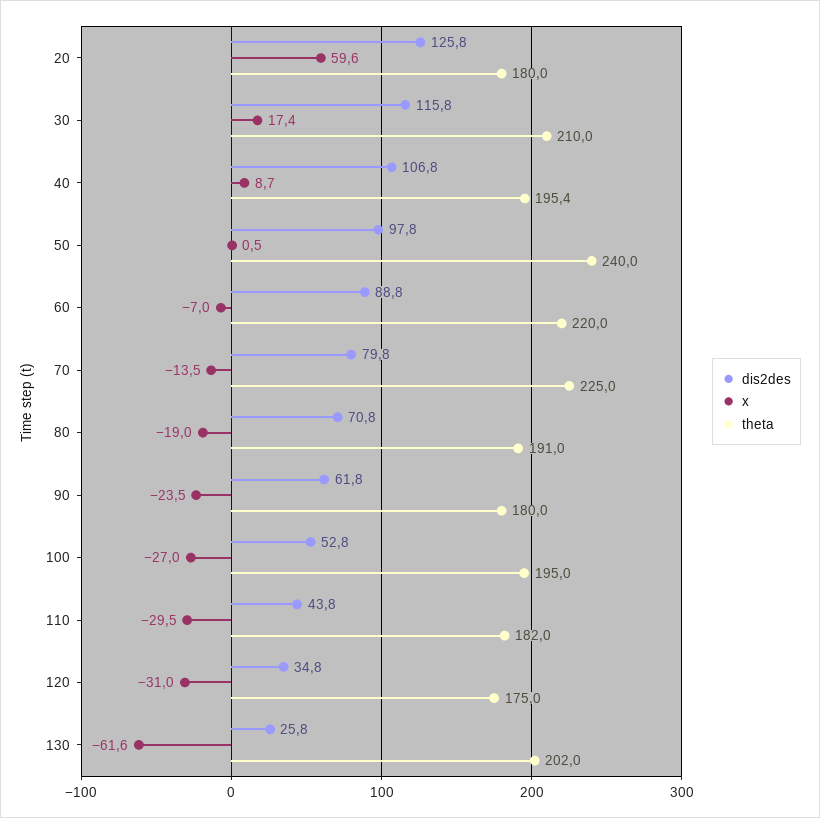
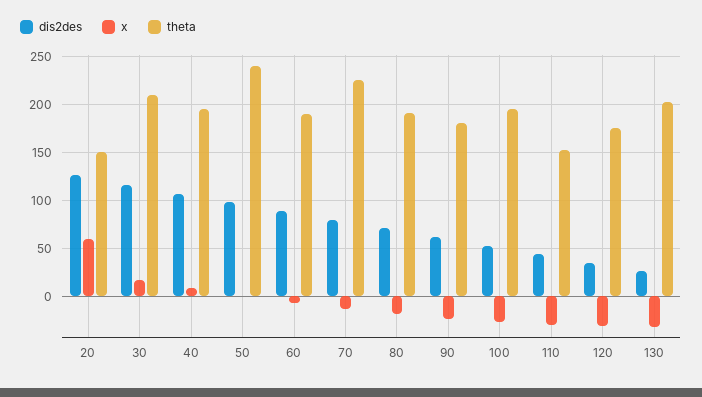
  {
    "dis2des": {
      "20": 125.8,
      "30": 115.8,
      "40": 106.8,
      "50": 97.8,
      "60": 88.8,
      "70": 79.8,
      "80": 70.8,
      "90": 61.8,
      "100": 52.8,
      "110": 43.8,
      "120": 34.8,
      "130": 25.8
    },
    "x": {
      "20": 59.6,
      "30": 17.4,
      "40": 8.7,
      "50": 0.5,
      "60": -7,
      "70": -13.5,
      "80": -19,
      "90": -23.5,
      "100": -27,
      "110": -29.5,
      "120": -31,
-     "130": -61.6
+     "130": -30
    },
    "theta": {
-     "20": 180,
+     "20": 150,
      "30": 210,
      "40": 195.4,
      "50": 240,
-     "60": 220,
+     "60": 190,
      "70": 225,
      "80": 191,
      "90": 180,
      "100": 195,
-     "110": 182,
+     "110": 150,
      "120": 175,
      "130": 202
    }
  }

